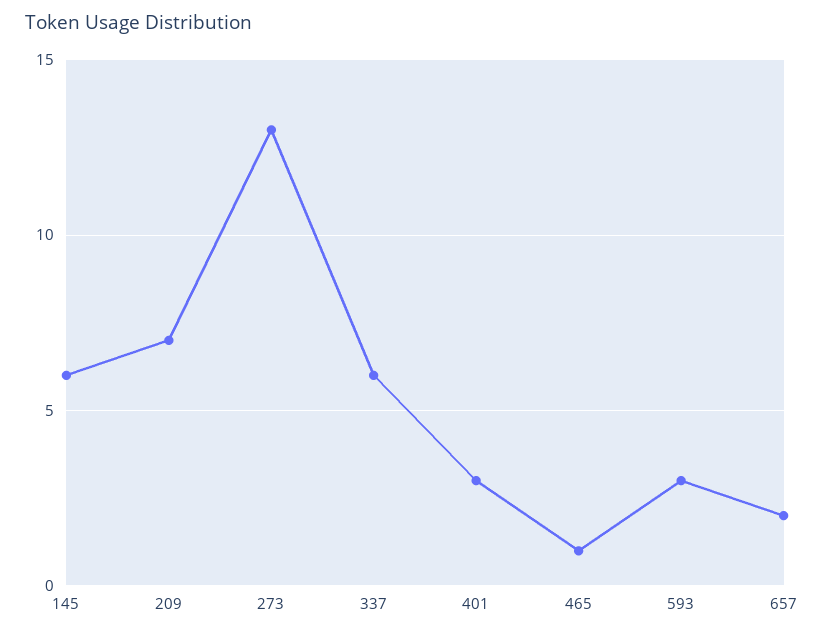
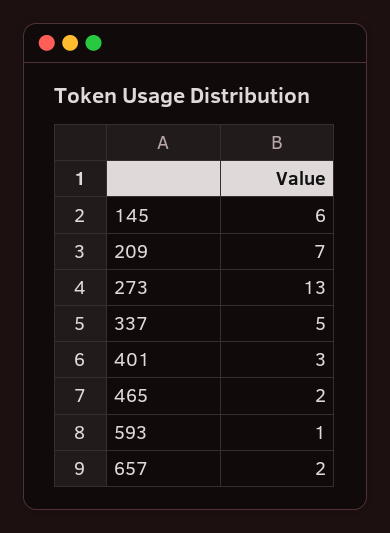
  {
    "145": 6,
    "209": 7,
    "273": 13,
-   "337": 6,
+   "337": 5,
    "401": 3,
-   "465": 1,
+   "465": 2,
-   "593": 3,
+   "593": 1,
    "657": 2
  }

